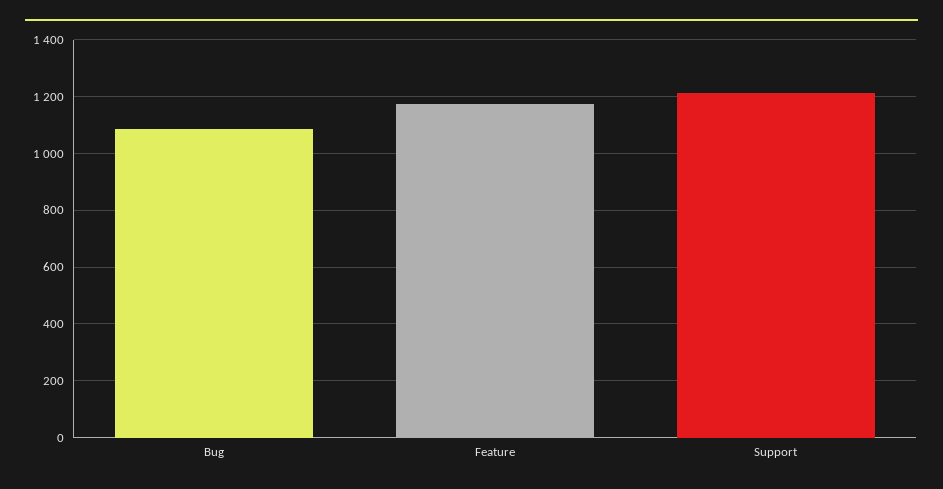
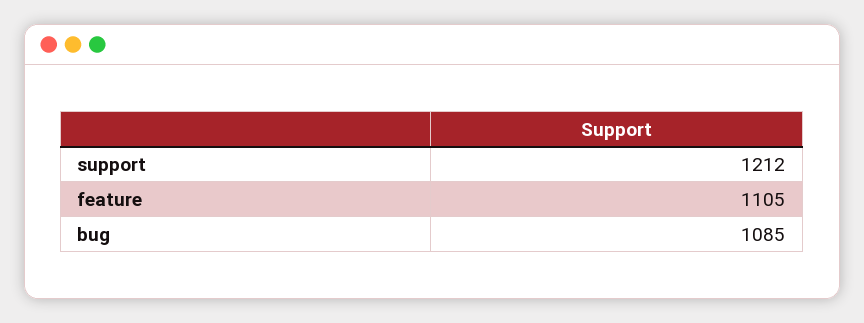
  {
    "Bug": 1085,
-   "Feature": 1175,
+   "Feature": 1105,
    "Support": 1212
  }

